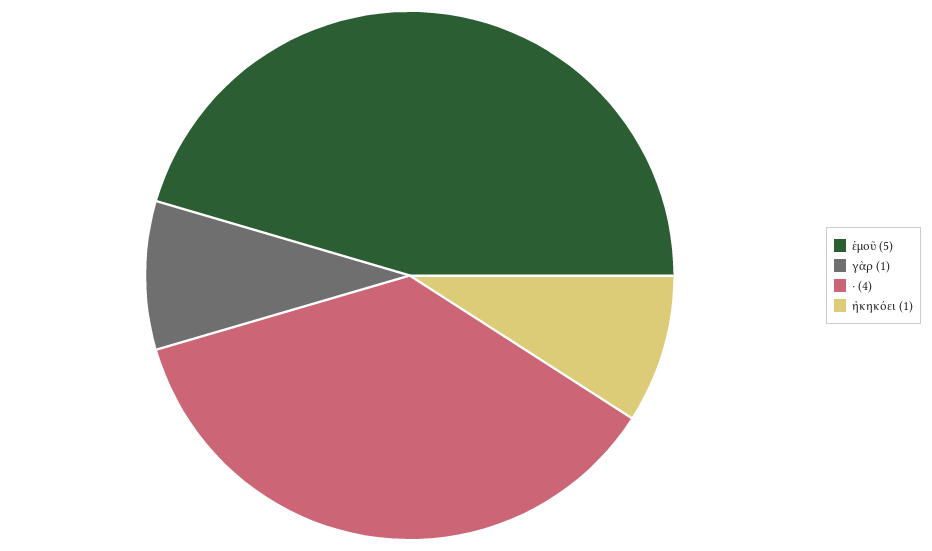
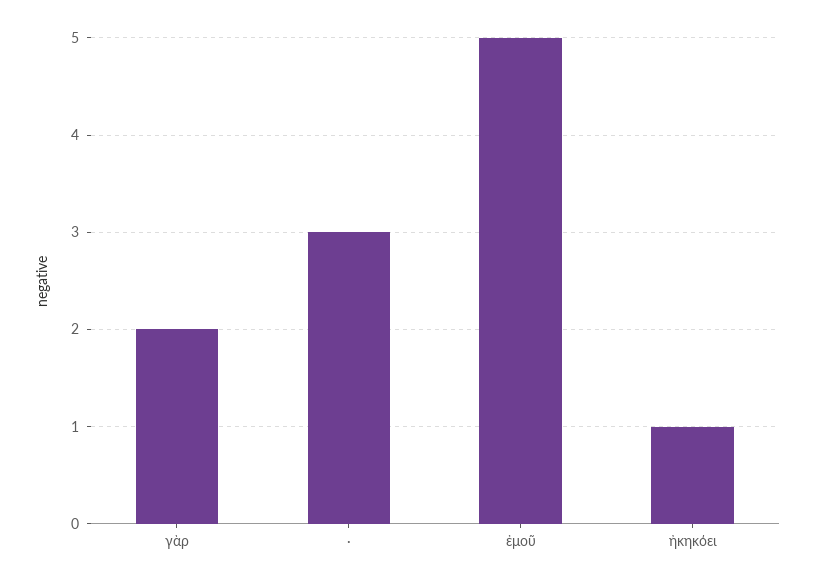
  {
    "ἐμοῦ": 5,
-   "γὰρ": 1,
+   "γὰρ": 2,
-   "·": 4,
+   "·": 3,
    "ἠκηκόει": 1
  }

